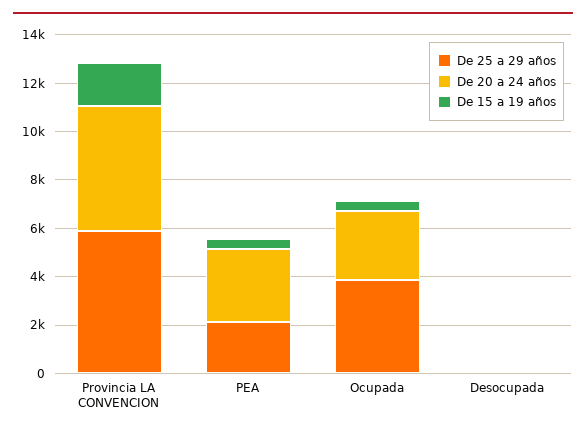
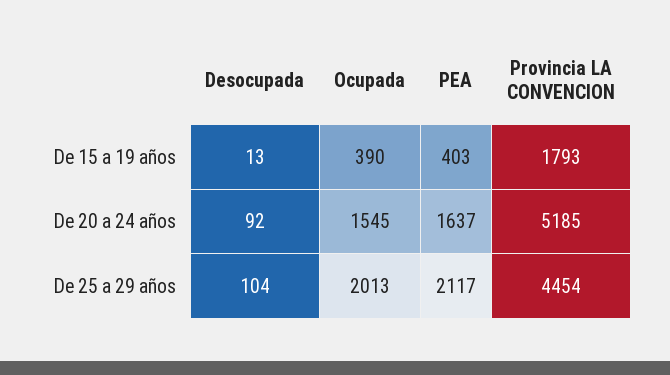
  {
    "De 25 a 29 años": {
-     "Provincia LA CONVENCION": 6000,
+     "Provincia LA CONVENCION": 4454,
      "PEA": 2117,
-     "Ocupada": 4000,
+     "Ocupada": 2013,
      "Desocupada": 104
    },
    "De 20 a 24 años": {
      "Provincia LA CONVENCION": 5185,
-     "PEA": 3000,
+     "PEA": 1637,
-     "Ocupada": 3000,
+     "Ocupada": 1545,
      "Desocupada": 92
    },
    "De 15 a 19 años": {
      "Provincia LA CONVENCION": 1793,
      "PEA": 403,
      "Ocupada": 390,
      "Desocupada": 13
    }
  }

